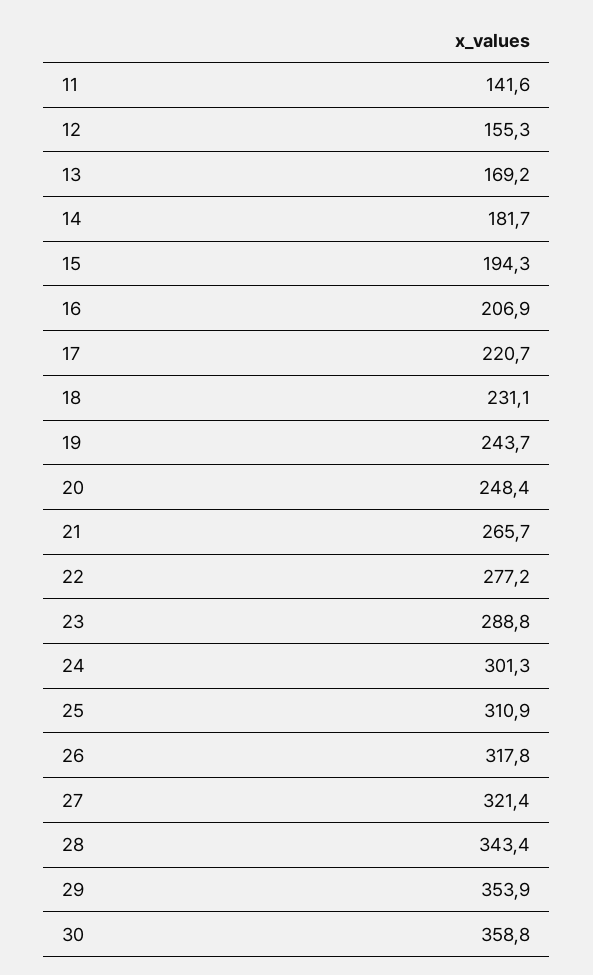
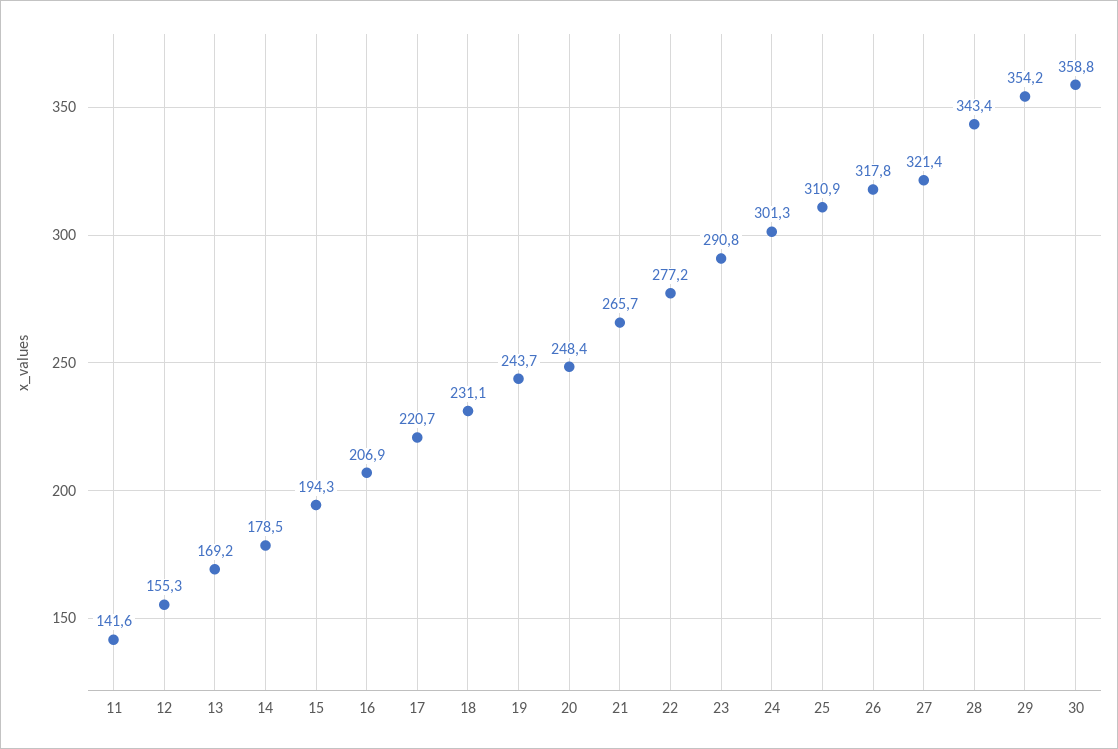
  {
    "11": 141.6,
    "12": 155.3,
    "13": 169.2,
-   "14": 181.7,
+   "14": 178.5,
    "15": 194.3,
    "16": 206.9,
    "17": 220.7,
    "18": 231.1,
    "19": 243.7,
    "20": 248.4,
    "21": 265.7,
    "22": 277.2,
-   "23": 288.8,
+   "23": 290.8,
    "24": 301.3,
    "25": 310.9,
    "26": 317.8,
    "27": 321.4,
    "28": 343.4,
-   "29": 353.9,
+   "29": 354.2,
    "30": 358.8
  }

